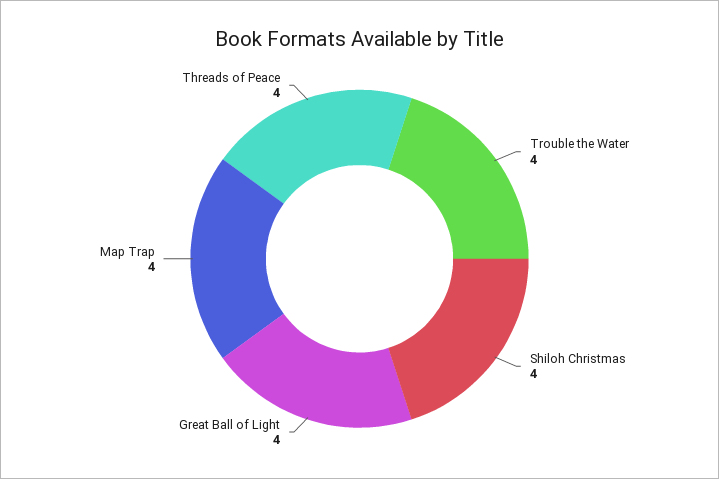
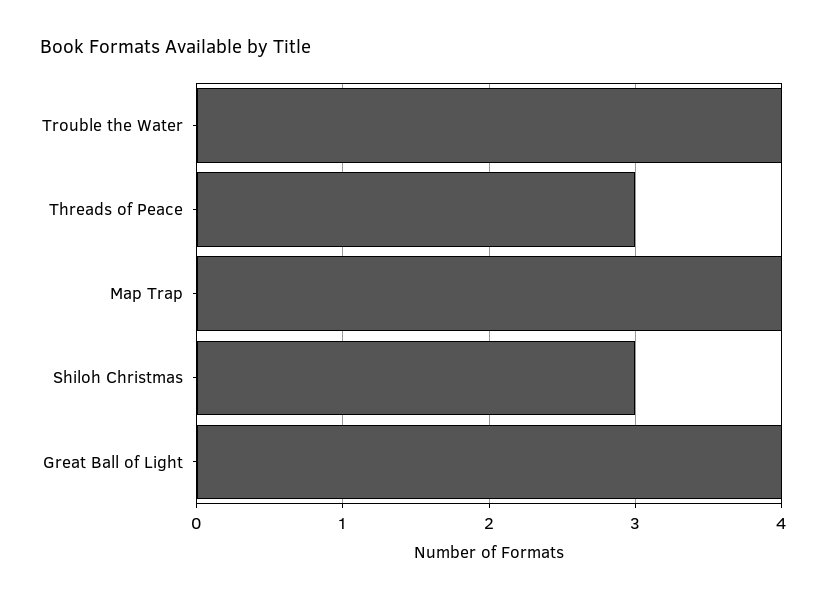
  {
    "Trouble the Water": 4,
-   "Shiloh Christmas": 4,
+   "Shiloh Christmas": 3,
    "Great Ball of Light": 4,
    "Map Trap": 4,
-   "Threads of Peace": 4
+   "Threads of Peace": 3
  }

